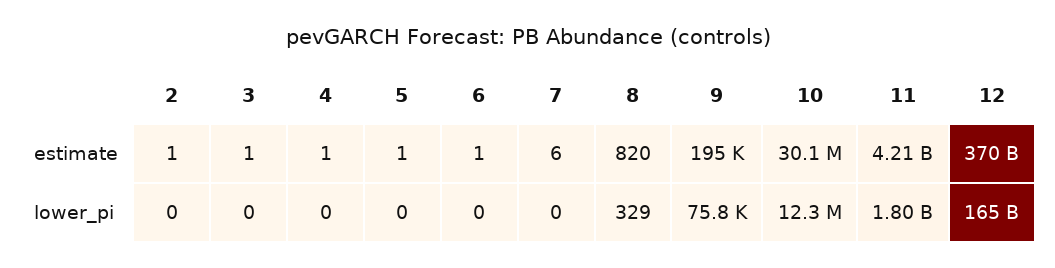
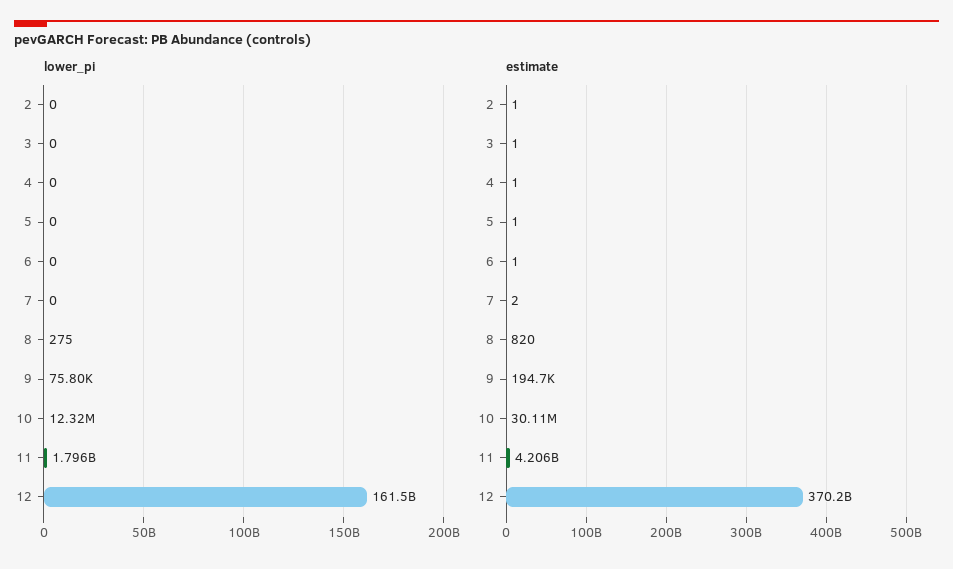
  {
    "estimate": {
      "2": 1,
      "3": 1,
      "4": 1,
      "5": 1,
      "6": 1,
-     "7": 6,
+     "7": 2,
      "8": 820,
      "9": 194700,
      "10": 30110000,
      "11": 4206000000,
      "12": 370200000000
    },
    "lower_pi": {
      "2": 0,
      "3": 0,
      "4": 0,
      "5": 0,
      "6": 0,
      "7": 0,
-     "8": 329,
+     "8": 275,
      "9": 75800,
      "10": 12320000,
      "11": 1796000000,
-     "12": 165000000000
+     "12": 161500000000
    }
  }

